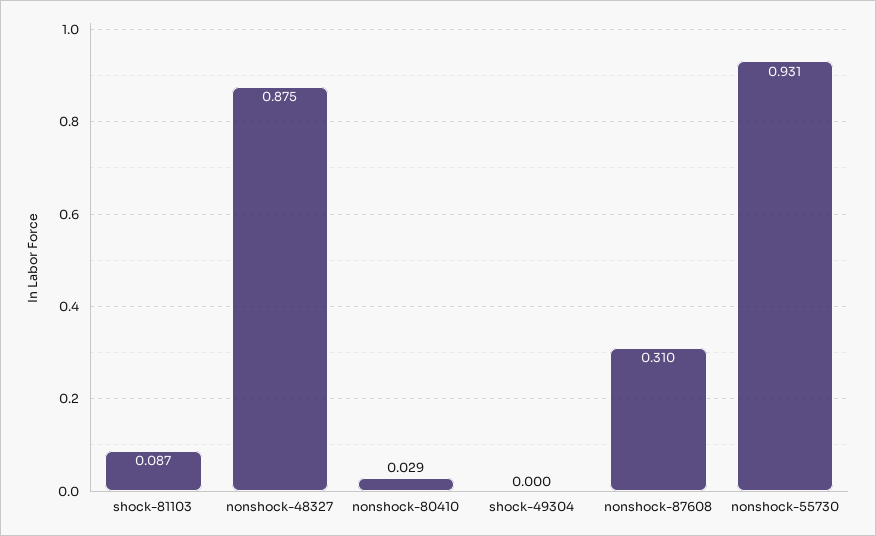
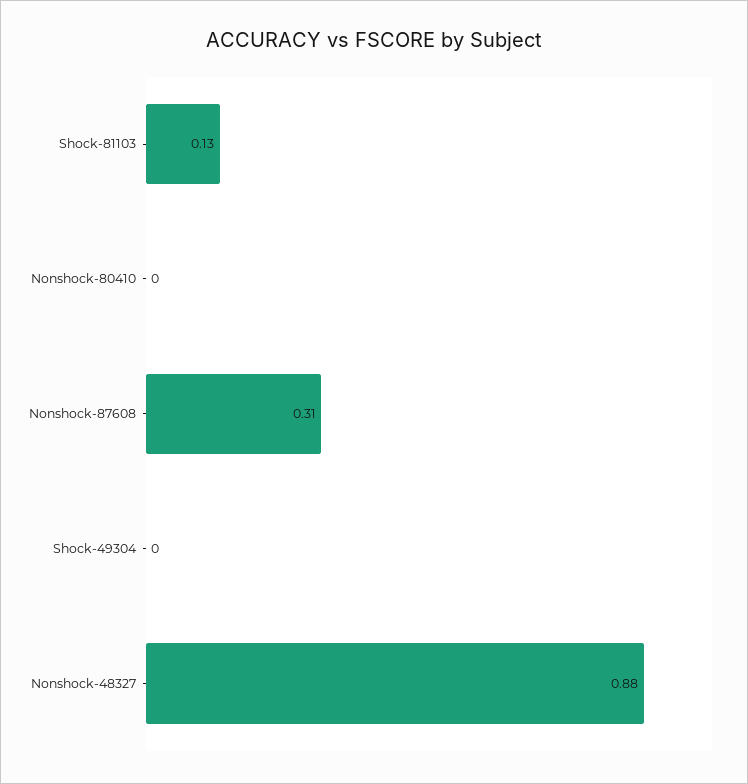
  {
-   "shock-81103": 0.087,
+   "shock-81103": 0.13,
    "nonshock-48327": 0.875,
-   "nonshock-80410": 0.029,
+   "nonshock-80410": 0,
    "shock-49304": 0,
-   "nonshock-87608": 0.31,
+   "nonshock-87608": 0.31
-   "nonshock-55730": 0.931
  }

